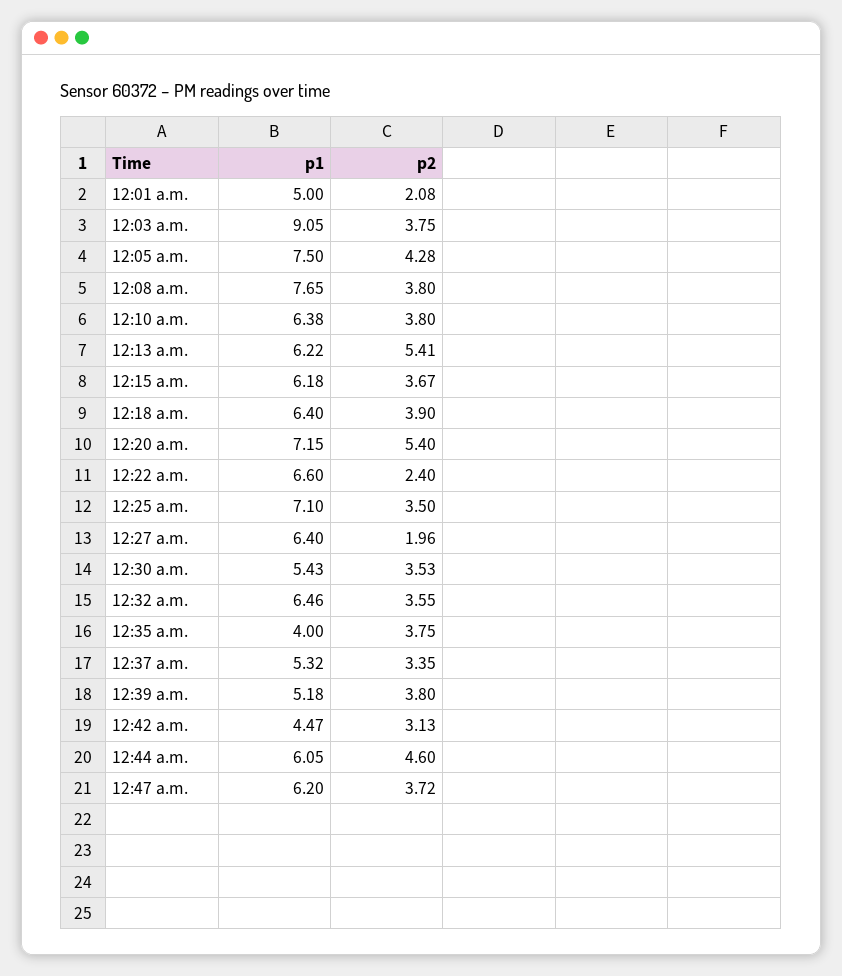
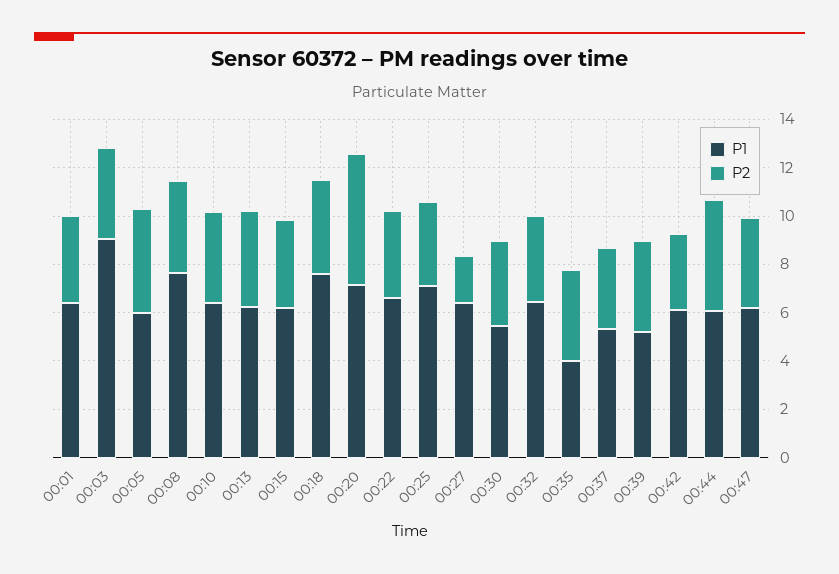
  {
    "p1": {
-     "12:01 a.m.": 5,
+     "12:01 a.m.": 6.5,
      "12:03 a.m.": 9.05,
-     "12:05 a.m.": 7.5,
+     "12:05 a.m.": 6,
      "12:08 a.m.": 7.65,
      "12:10 a.m.": 6.38,
      "12:13 a.m.": 6.22,
      "12:15 a.m.": 6.18,
-     "12:18 a.m.": 6.4,
+     "12:18 a.m.": 7.5,
      "12:20 a.m.": 7.15,
      "12:22 a.m.": 6.6,
      "12:25 a.m.": 7.1,
      "12:27 a.m.": 6.4,
      "12:30 a.m.": 5.43,
      "12:32 a.m.": 6.46,
      "12:35 a.m.": 4,
      "12:37 a.m.": 5.32,
      "12:39 a.m.": 5.18,
-     "12:42 a.m.": 4.47,
+     "12:42 a.m.": 6,
      "12:44 a.m.": 6.05,
      "12:47 a.m.": 6.2
    },
    "p2": {
-     "12:01 a.m.": 2.08,
+     "12:01 a.m.": 3.5,
      "12:03 a.m.": 3.75,
      "12:05 a.m.": 4.28,
      "12:08 a.m.": 3.8,
      "12:10 a.m.": 3.8,
-     "12:13 a.m.": 5.41,
+     "12:13 a.m.": 4,
      "12:15 a.m.": 3.67,
      "12:18 a.m.": 3.9,
      "12:20 a.m.": 5.4,
-     "12:22 a.m.": 2.4,
+     "12:22 a.m.": 3.5,
      "12:25 a.m.": 3.5,
      "12:27 a.m.": 1.96,
      "12:30 a.m.": 3.53,
      "12:32 a.m.": 3.55,
      "12:35 a.m.": 3.75,
      "12:37 a.m.": 3.35,
      "12:39 a.m.": 3.8,
      "12:42 a.m.": 3.13,
      "12:44 a.m.": 4.6,
      "12:47 a.m.": 3.72
    }
  }

